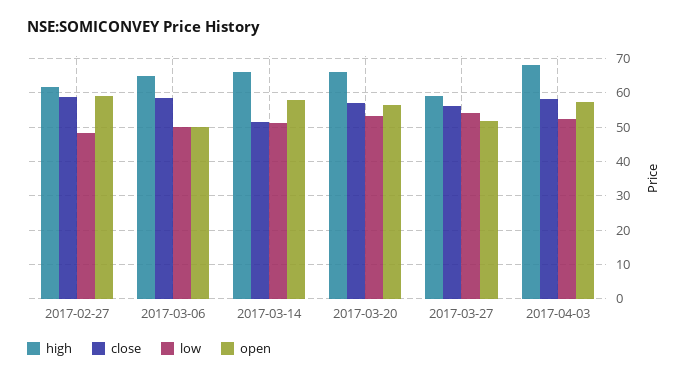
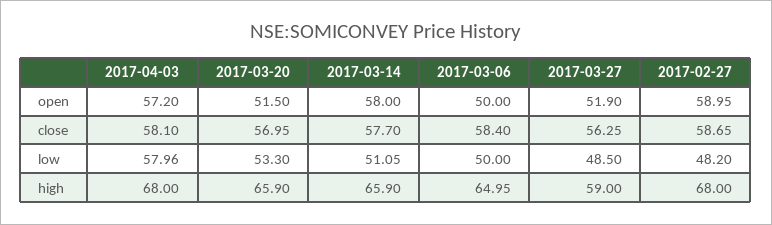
  {
    "high": {
-     "2017-02-27": 62,
+     "2017-02-27": 68,
      "2017-03-06": 64.95,
      "2017-03-14": 65.9,
      "2017-03-20": 65.9,
      "2017-03-27": 59,
      "2017-04-03": 68
    },
    "close": {
      "2017-02-27": 58.65,
      "2017-03-06": 58.4,
-     "2017-03-14": 52,
+     "2017-03-14": 57.7,
      "2017-03-20": 56.95,
      "2017-03-27": 56.25,
      "2017-04-03": 58.1
    },
    "low": {
      "2017-02-27": 48.2,
      "2017-03-06": 50,
      "2017-03-14": 51.05,
      "2017-03-20": 53.3,
-     "2017-03-27": 54,
+     "2017-03-27": 48.5,
-     "2017-04-03": 52
+     "2017-04-03": 57.96
    },
    "open": {
      "2017-02-27": 58.95,
      "2017-03-06": 50,
      "2017-03-14": 58,
-     "2017-03-20": 56,
+     "2017-03-20": 51.5,
      "2017-03-27": 51.9,
      "2017-04-03": 57.2
    }
  }

